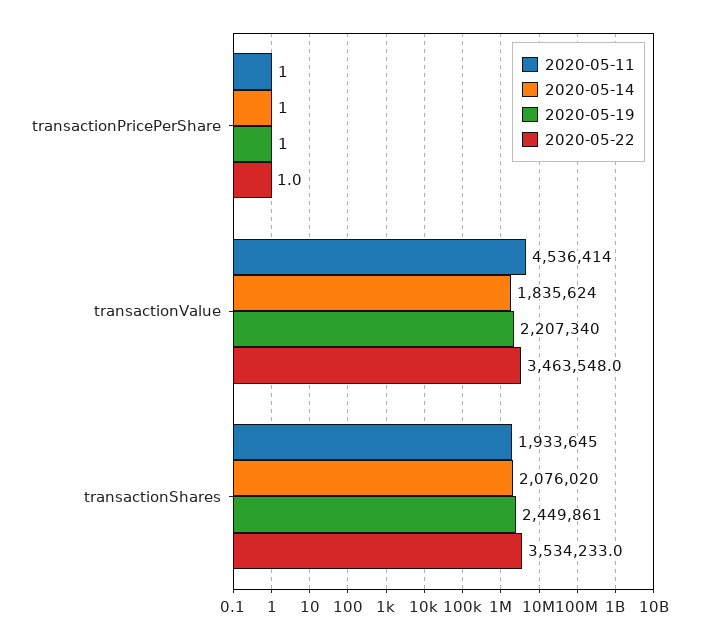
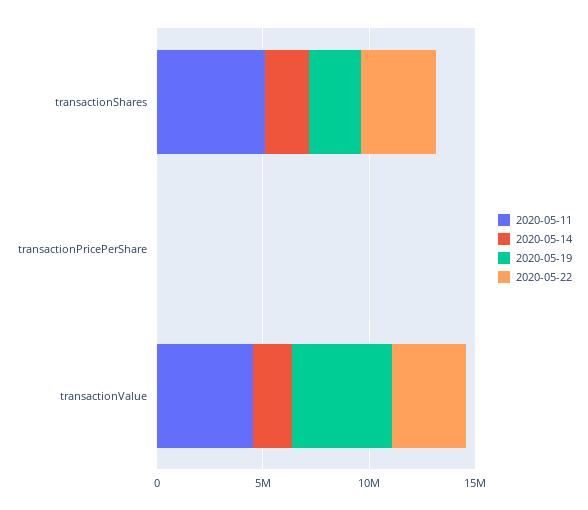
  {
    "2020-05-11": {
      "transactionPricePerShare": 1,
      "transactionValue": 4536414,
-     "transactionShares": 1933645
+     "transactionShares": 5000000
    },
    "2020-05-14": {
      "transactionPricePerShare": 1,
      "transactionValue": 1835624,
      "transactionShares": 2076020
    },
    "2020-05-19": {
      "transactionPricePerShare": 1,
-     "transactionValue": 2207340,
+     "transactionValue": 5000000,
      "transactionShares": 2449861
    },
    "2020-05-22": {
      "transactionPricePerShare": 1,
      "transactionValue": 3463548,
      "transactionShares": 3534233
    }
  }

